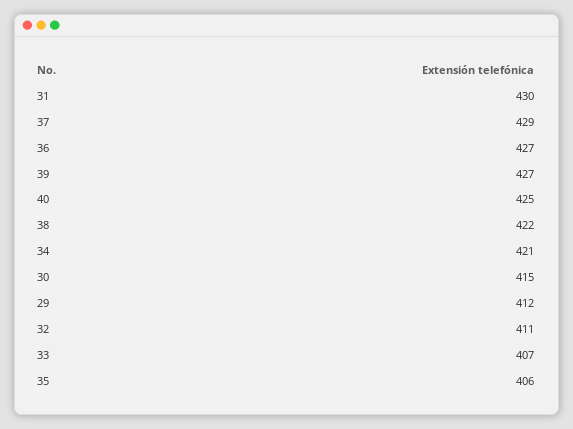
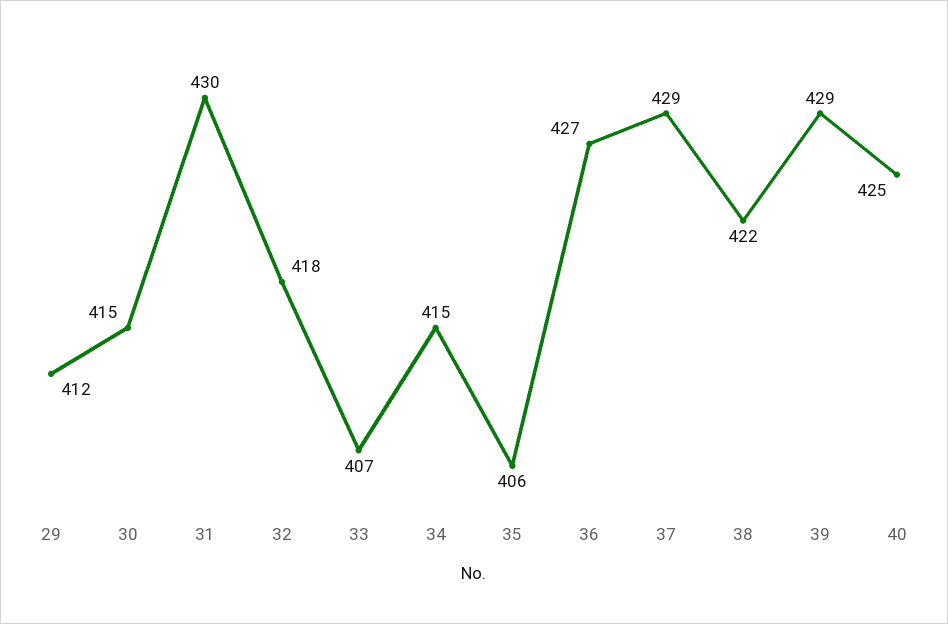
  {
    "31": 430,
    "37": 429,
    "36": 427,
-   "39": 427,
+   "39": 429,
    "40": 425,
    "38": 422,
-   "34": 421,
+   "34": 415,
    "30": 415,
    "29": 412,
-   "32": 411,
+   "32": 418,
    "33": 407,
    "35": 406
  }

